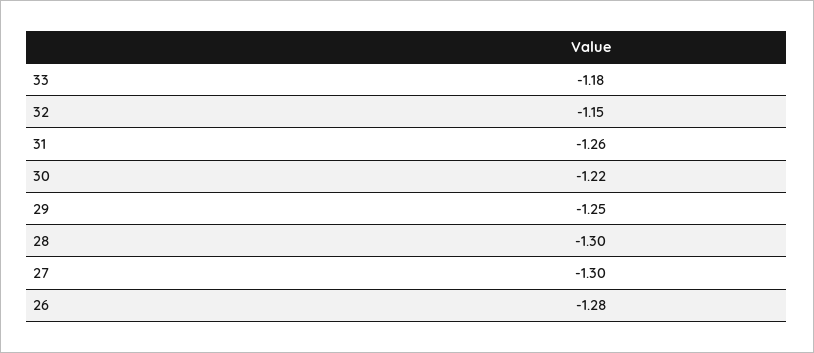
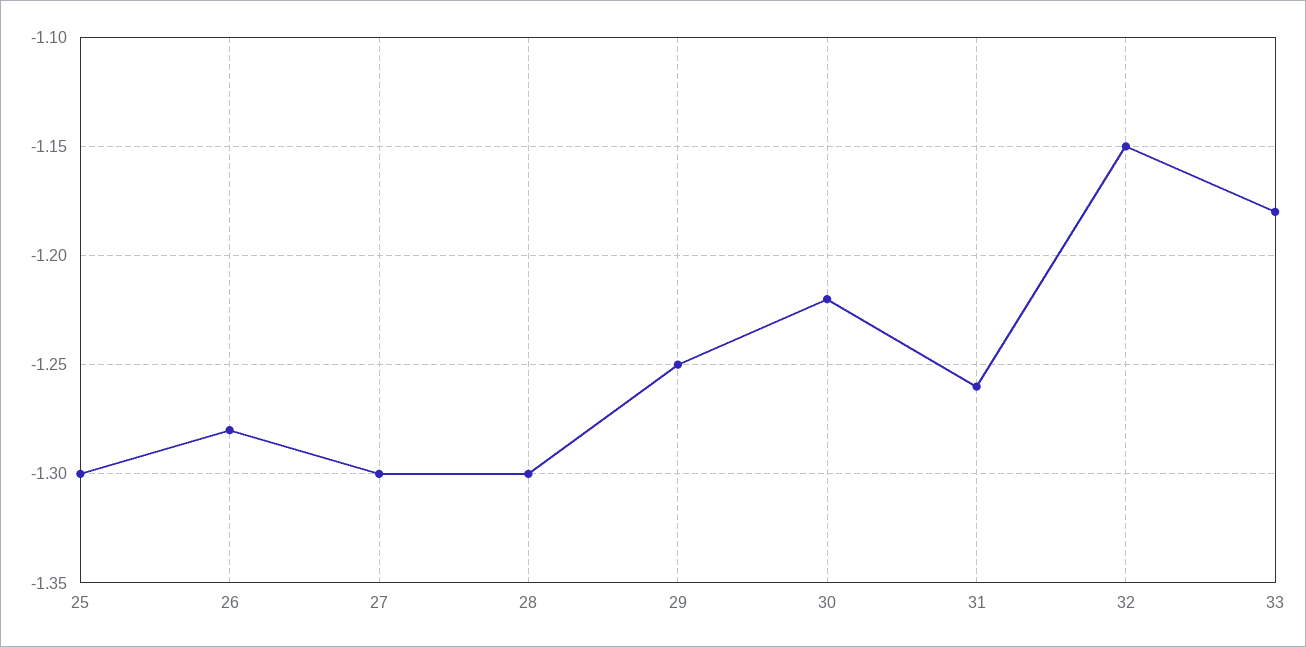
  {
    "33": -1.18,
    "32": -1.15,
    "31": -1.26,
    "30": -1.22,
    "29": -1.25,
    "28": -1.3,
    "27": -1.3,
-   "26": -1.28
+   "26": -1.28,
+   "25": -1.3
  }

